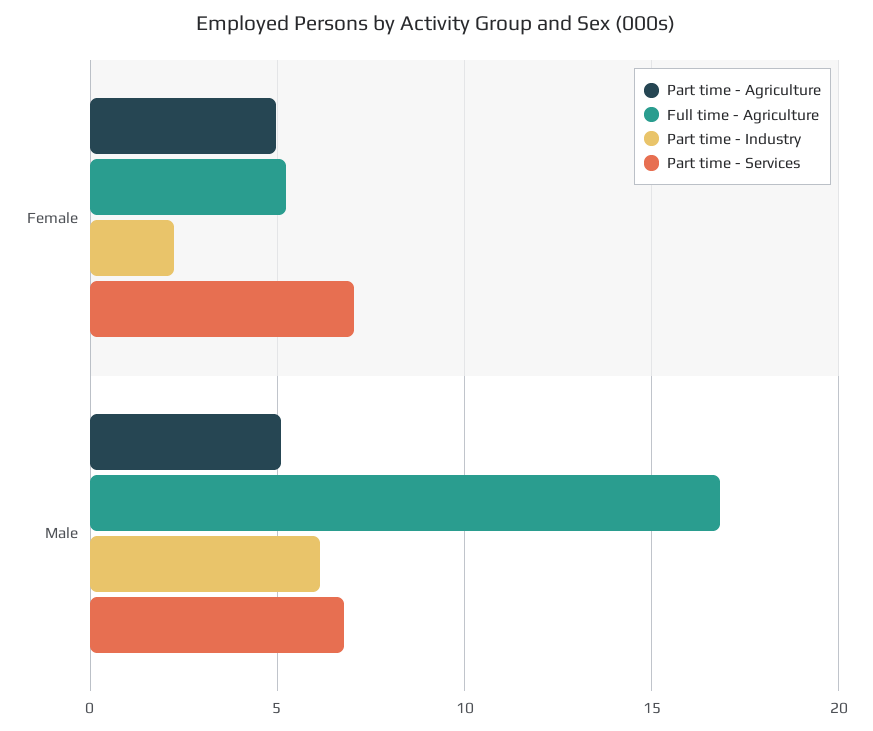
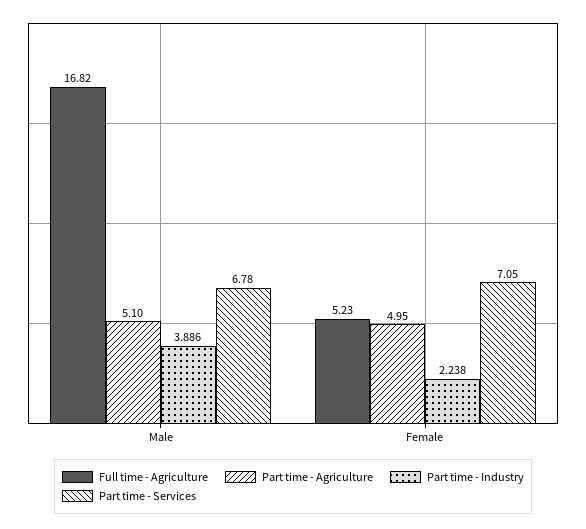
  {
    "Part time - Agriculture": {
      "Female": 4.95,
      "Male": 5.1
    },
    "Full time - Agriculture": {
      "Female": 5.23,
      "Male": 16.82
    },
    "Part time - Industry": {
      "Female": 2.238,
-     "Male": 6
+     "Male": 3.886
    },
    "Part time - Services": {
      "Female": 7.05,
      "Male": 6.78
    }
  }

